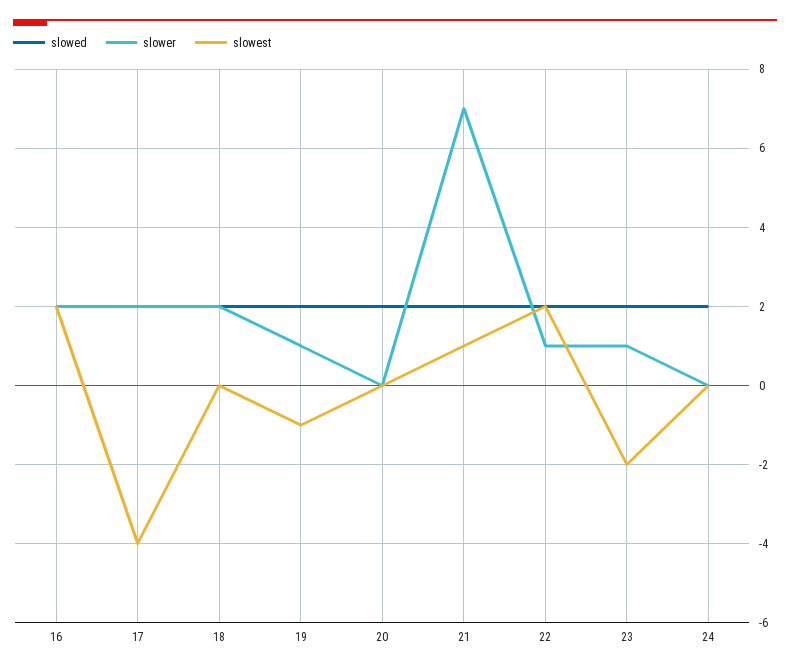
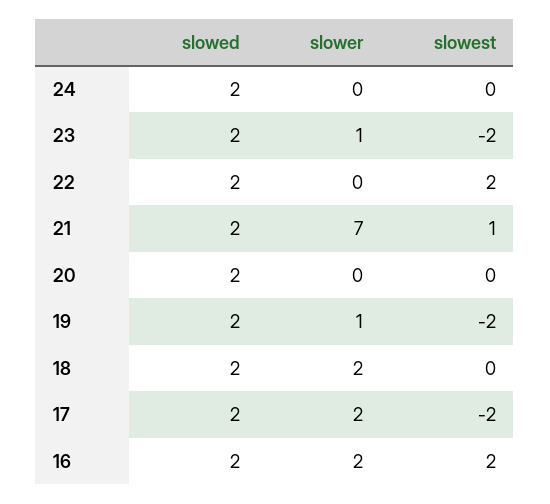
  {
    "slowed": {
      "16": 2,
      "17": 2,
      "18": 2,
      "19": 2,
      "20": 2,
      "21": 2,
      "22": 2,
      "23": 2,
      "24": 2
    },
    "slower": {
      "16": 2,
      "17": 2,
      "18": 2,
      "19": 1,
      "20": 0,
      "21": 7,
-     "22": 1,
+     "22": 0,
      "23": 1,
      "24": 0
    },
    "slowest": {
      "16": 2,
-     "17": -4,
+     "17": -2,
      "18": 0,
-     "19": -1,
+     "19": -2,
      "20": 0,
      "21": 1,
      "22": 2,
      "23": -2,
      "24": 0
    }
  }

